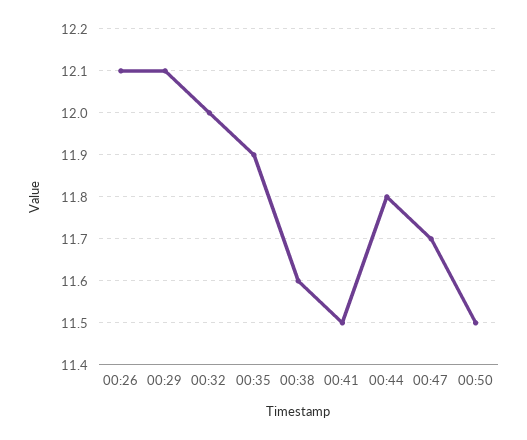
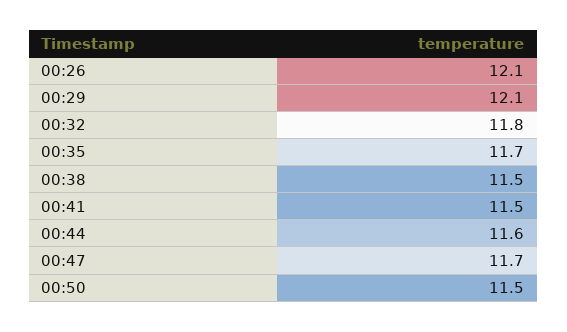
  {
    "00:26": 12.1,
    "00:29": 12.1,
-   "00:32": 12,
+   "00:32": 11.8,
-   "00:35": 11.9,
+   "00:35": 11.7,
-   "00:38": 11.6,
+   "00:38": 11.5,
    "00:41": 11.5,
-   "00:44": 11.8,
+   "00:44": 11.6,
    "00:47": 11.7,
    "00:50": 11.5
  }

